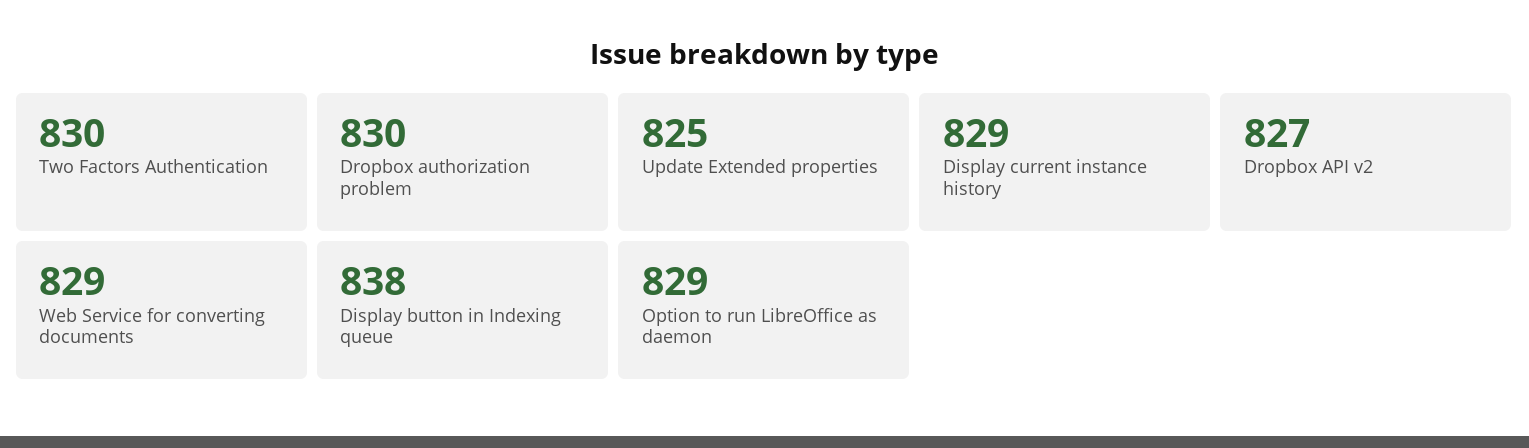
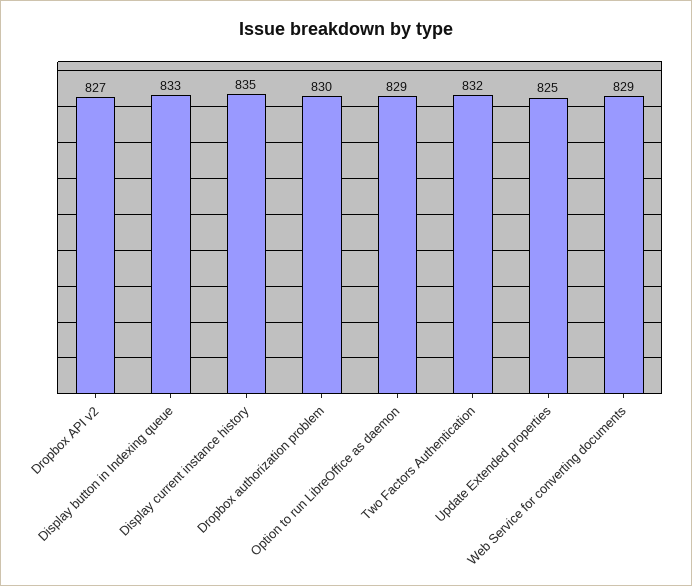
  {
-   "Two Factors Authentication": 830,
+   "Two Factors Authentication": 832,
    "Dropbox authorization problem": 830,
    "Update Extended properties": 825,
-   "Display current instance history": 829,
+   "Display current instance history": 835,
    "Dropbox API v2": 827,
    "Web Service for converting documents": 829,
-   "Display button in Indexing queue": 838,
+   "Display button in Indexing queue": 833,
    "Option to run LibreOffice as daemon": 829
  }

